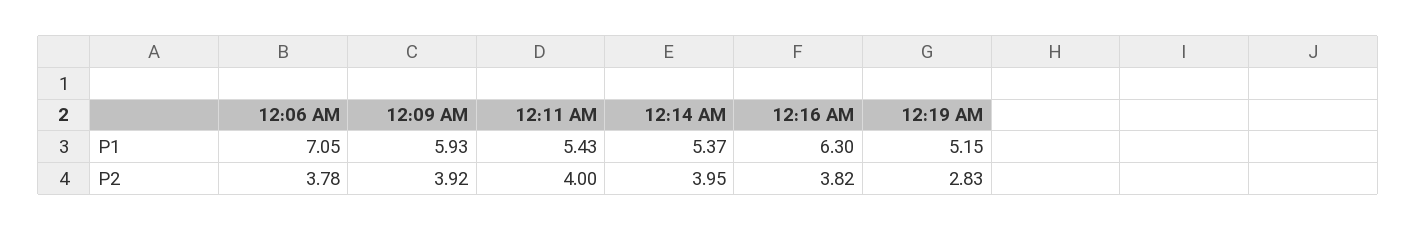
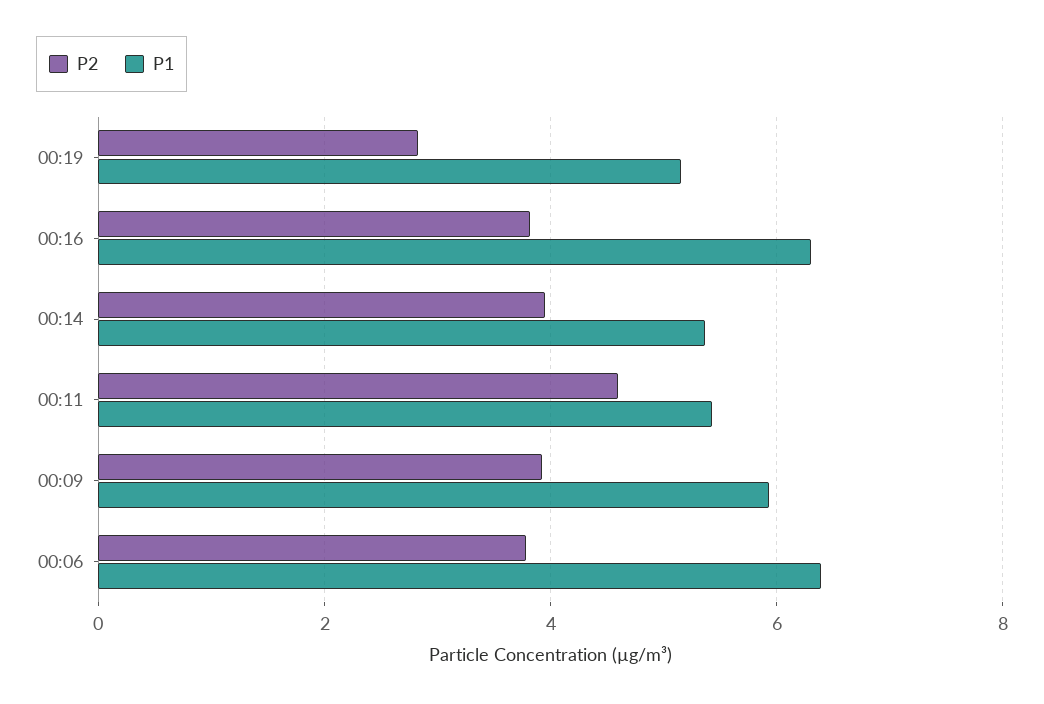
  {
    "P1": {
-     "12:06 AM": 7.05,
+     "12:06 AM": 6.4,
      "12:09 AM": 5.93,
      "12:11 AM": 5.43,
      "12:14 AM": 5.37,
      "12:16 AM": 6.3,
      "12:19 AM": 5.15
    },
    "P2": {
      "12:06 AM": 3.78,
      "12:09 AM": 3.92,
-     "12:11 AM": 4,
+     "12:11 AM": 4.6,
      "12:14 AM": 3.95,
      "12:16 AM": 3.82,
      "12:19 AM": 2.83
    }
  }

